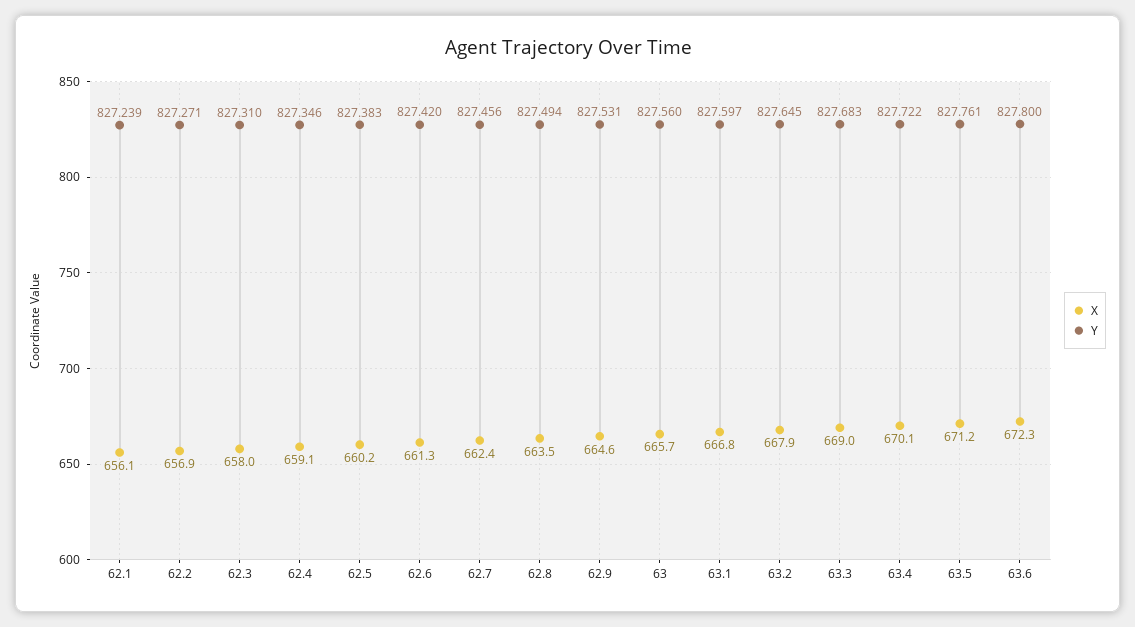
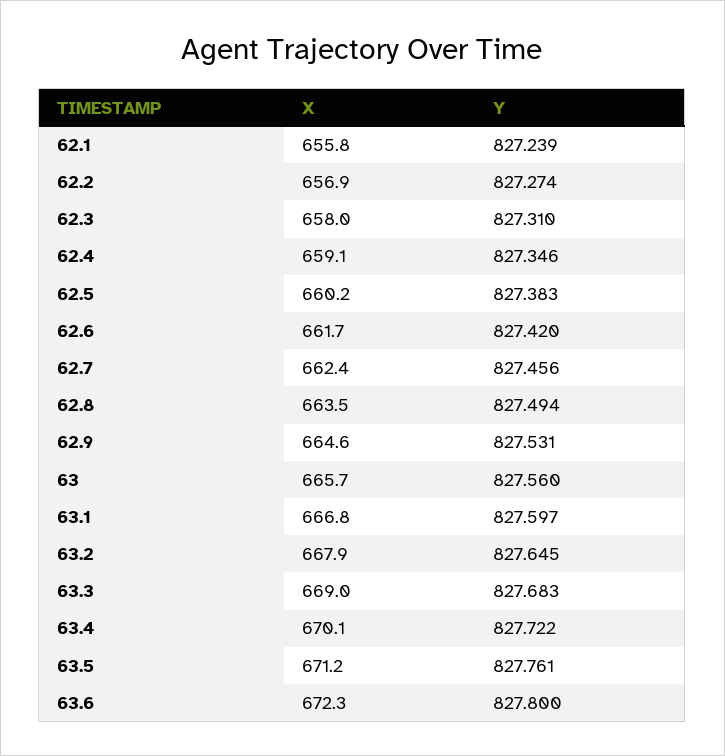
  {
    "X": {
-     "62.1": 656.1,
+     "62.1": 655.8,
      "62.2": 656.9,
      "62.3": 658,
      "62.4": 659.1,
      "62.5": 660.2,
-     "62.6": 661.3,
+     "62.6": 661.7,
      "62.7": 662.4,
      "62.8": 663.5,
      "62.9": 664.6,
      "63": 665.7,
      "63.1": 666.8,
      "63.2": 667.9,
      "63.3": 669,
      "63.4": 670.1,
      "63.5": 671.2,
      "63.6": 672.3
    },
    "Y": {
      "62.1": 827.239,
-     "62.2": 827.271,
+     "62.2": 827.274,
      "62.3": 827.31,
      "62.4": 827.346,
      "62.5": 827.383,
      "62.6": 827.42,
      "62.7": 827.456,
      "62.8": 827.494,
      "62.9": 827.531,
      "63": 827.56,
      "63.1": 827.597,
      "63.2": 827.645,
      "63.3": 827.683,
      "63.4": 827.722,
      "63.5": 827.761,
      "63.6": 827.8
    }
  }

